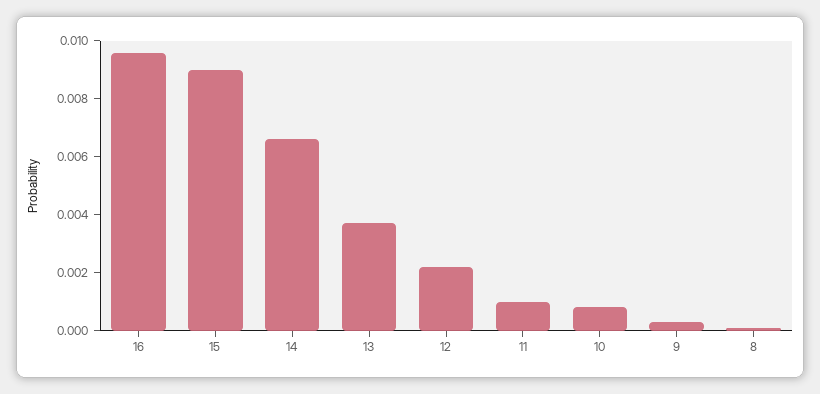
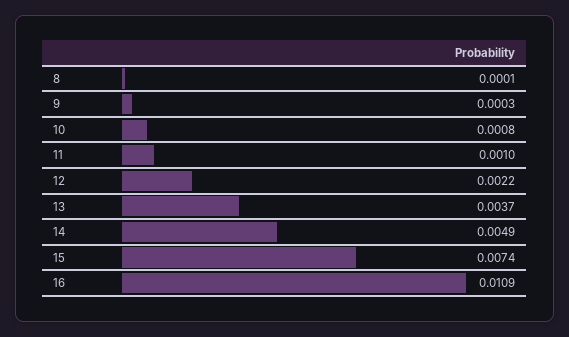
  {
-   "16": 0.0095,
+   "16": 0.0109,
-   "15": 0.009,
+   "15": 0.0074,
-   "14": 0.0065,
+   "14": 0.0049,
    "13": 0.0037,
    "12": 0.0022,
    "11": 0.001,
    "10": 0.0008,
    "9": 0.0003,
    "8": 0.0001
  }

